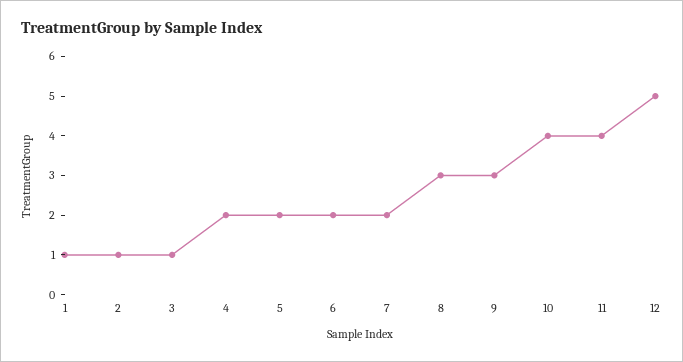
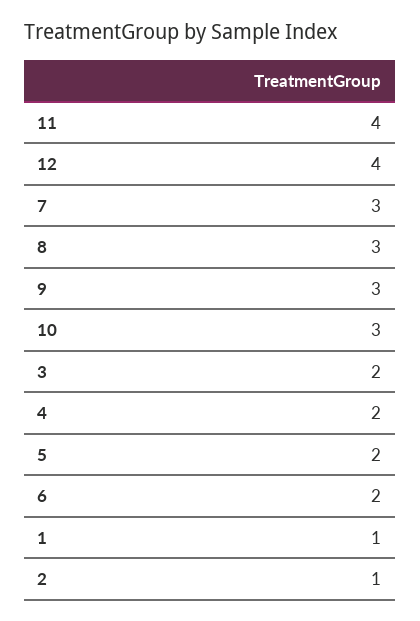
  {
    "1": 1,
    "2": 1,
-   "3": 1,
+   "3": 2,
    "4": 2,
    "5": 2,
    "6": 2,
-   "7": 2,
+   "7": 3,
    "8": 3,
    "9": 3,
-   "10": 4,
+   "10": 3,
    "11": 4,
-   "12": 5
+   "12": 4
  }

